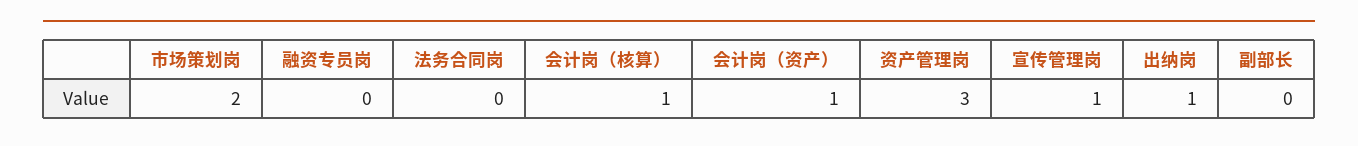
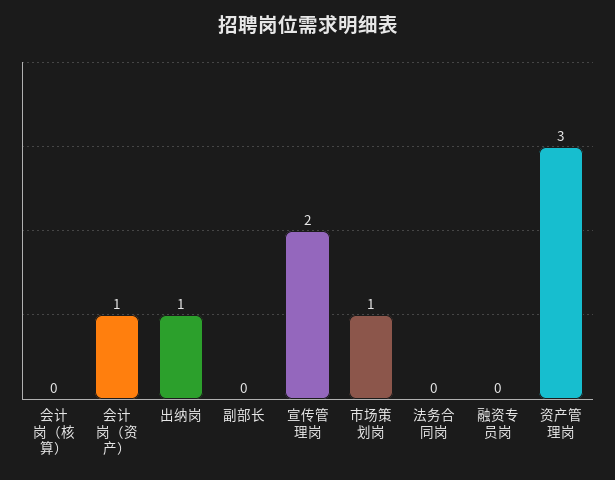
  {
-   "市场策划岗": 2,
+   "市场策划岗": 1,
    "融资专员岗": 0,
    "法务合同岗": 0,
-   "会计岗（核算）": 1,
+   "会计岗（核算）": 0,
    "会计岗（资产）": 1,
    "资产管理岗": 3,
-   "宣传管理岗": 1,
+   "宣传管理岗": 2,
    "出纳岗": 1,
    "副部长": 0
  }

